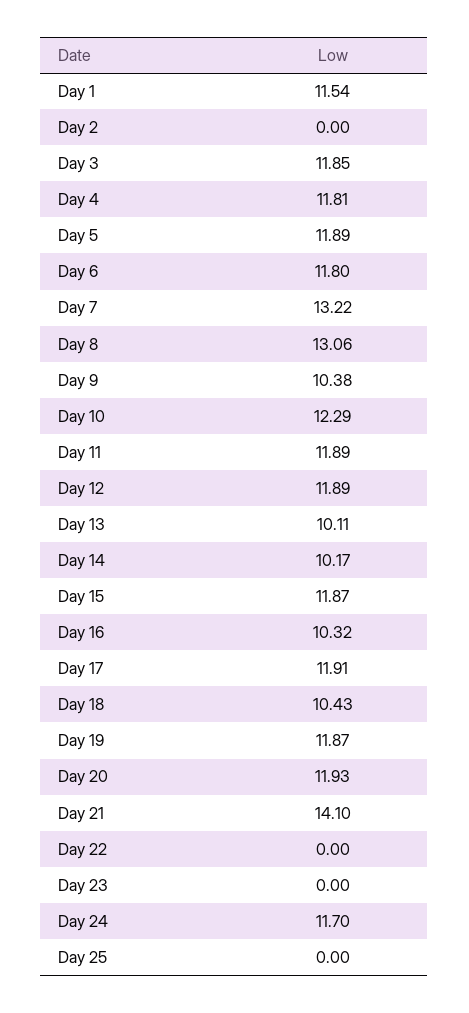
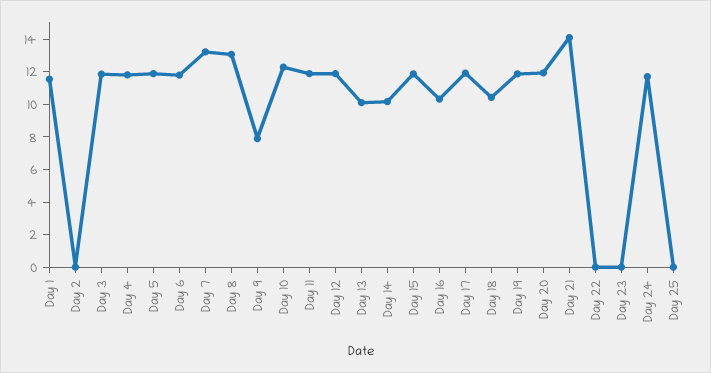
  {
    "Day 1": 11.54,
    "Day 2": 0,
    "Day 3": 11.85,
    "Day 4": 11.81,
    "Day 5": 11.89,
    "Day 6": 11.8,
    "Day 7": 13.22,
    "Day 8": 13.06,
-   "Day 9": 10.38,
+   "Day 9": 8,
    "Day 10": 12.29,
    "Day 11": 11.89,
    "Day 12": 11.89,
    "Day 13": 10.11,
    "Day 14": 10.17,
    "Day 15": 11.87,
    "Day 16": 10.32,
    "Day 17": 11.91,
    "Day 18": 10.43,
    "Day 19": 11.87,
    "Day 20": 11.93,
    "Day 21": 14.1,
    "Day 22": 0,
    "Day 23": 0,
    "Day 24": 11.7,
    "Day 25": 0
  }

